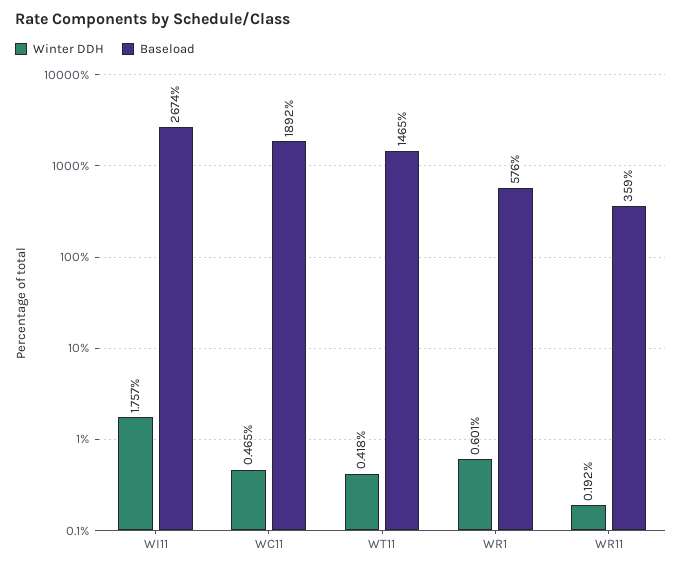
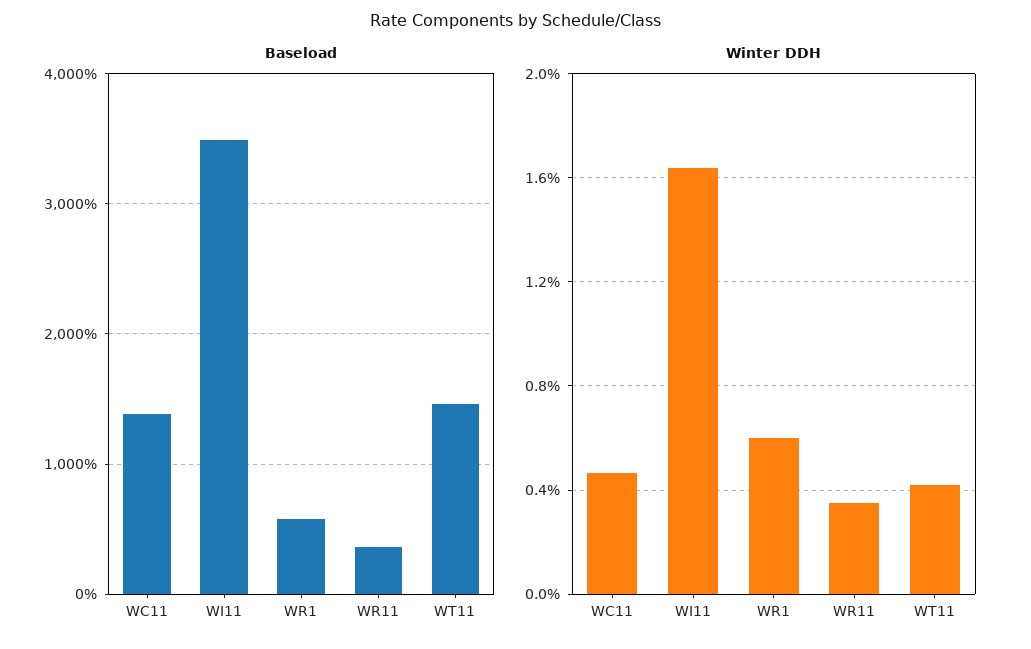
  {
    "Winter DDH": {
-     "WI11": 1.757,
+     "WI11": 1.65,
      "WC11": 0.465,
      "WT11": 0.418,
      "WR1": 0.601,
-     "WR11": 0.192
+     "WR11": 0.35
    },
    "Baseload": {
-     "WI11": 2674,
+     "WI11": 3500,
-     "WC11": 1892,
+     "WC11": 1400,
      "WT11": 1465,
      "WR1": 576,
      "WR11": 359
    }
  }

